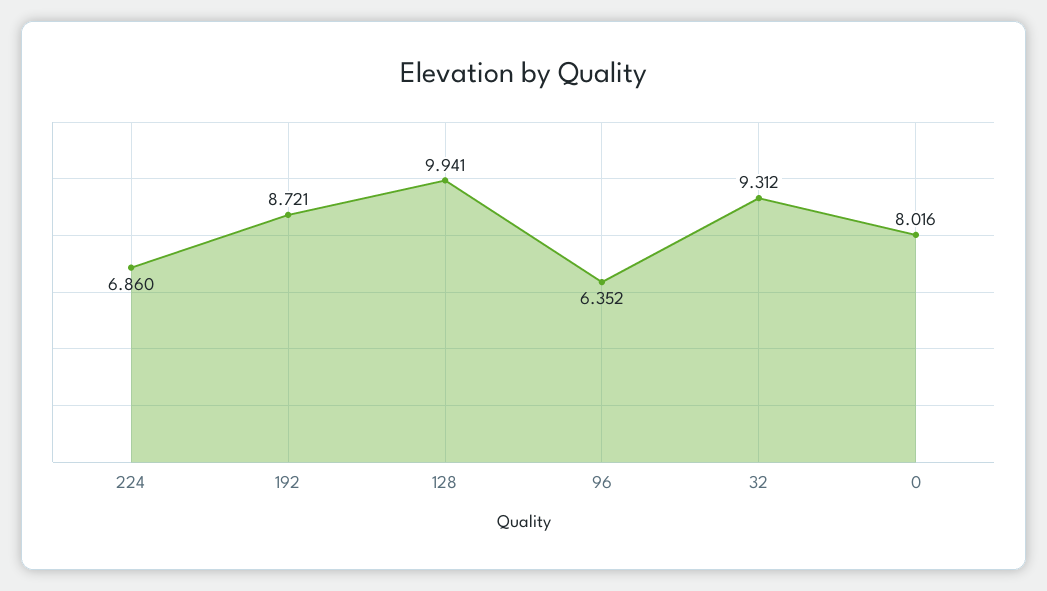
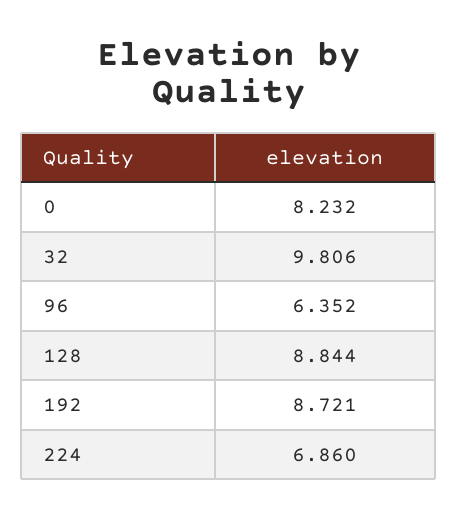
  {
    "224": 6.86,
    "192": 8.721,
-   "128": 9.941,
+   "128": 8.844,
    "96": 6.352,
-   "32": 9.312,
+   "32": 9.806,
-   "0": 8.016
+   "0": 8.232
  }

